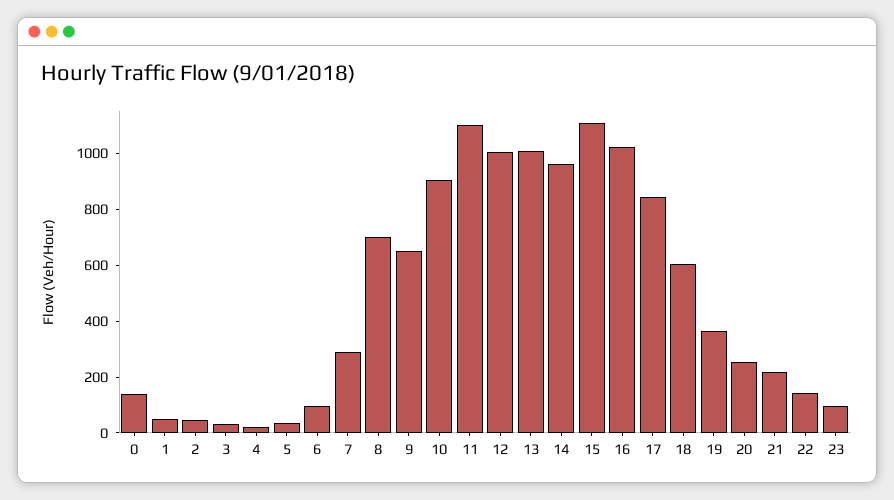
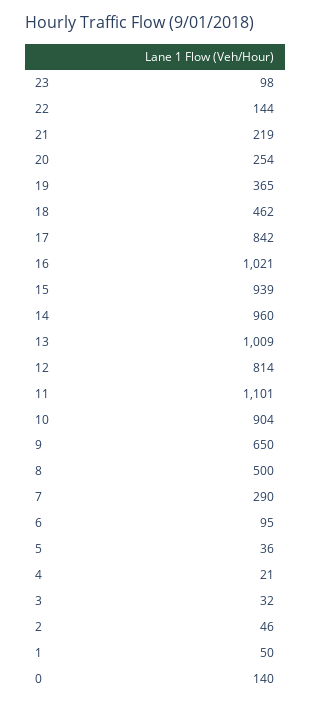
  {
    "0": 140,
    "1": 50,
    "2": 46,
    "3": 32,
    "4": 21,
    "5": 36,
    "6": 95,
    "7": 290,
-   "8": 700,
+   "8": 500,
    "9": 650,
    "10": 904,
    "11": 1101,
-   "12": 1000,
+   "12": 814,
    "13": 1009,
    "14": 960,
-   "15": 1100,
+   "15": 939,
    "16": 1021,
    "17": 842,
-   "18": 600,
+   "18": 462,
    "19": 365,
    "20": 254,
    "21": 219,
    "22": 144,
    "23": 98
  }

